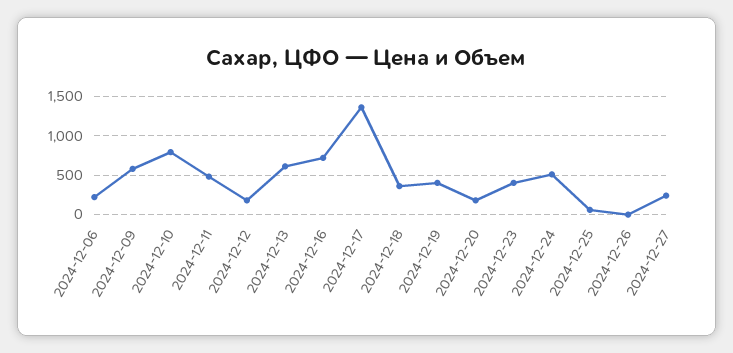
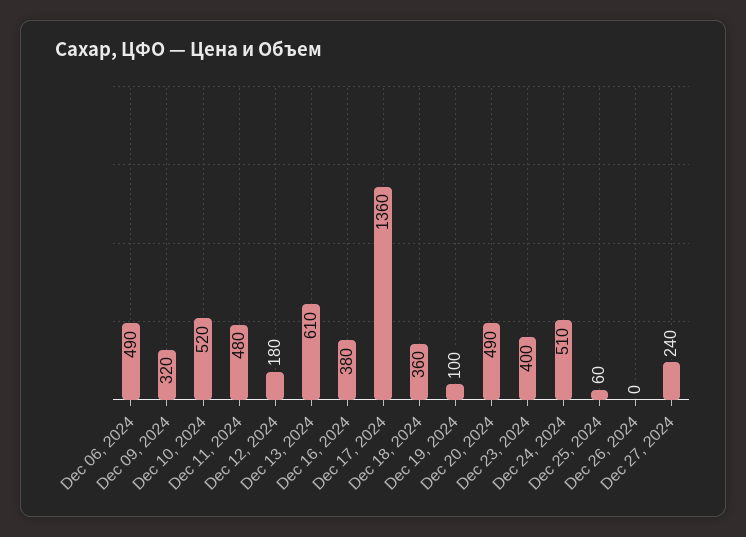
  {
-   "2024-12-06": 200,
+   "2024-12-06": 490,
-   "2024-12-09": 600,
+   "2024-12-09": 320,
-   "2024-12-10": 800,
+   "2024-12-10": 520,
    "2024-12-11": 480,
    "2024-12-12": 180,
    "2024-12-13": 610,
-   "2024-12-16": 700,
+   "2024-12-16": 380,
    "2024-12-17": 1360,
    "2024-12-18": 360,
-   "2024-12-19": 400,
+   "2024-12-19": 100,
-   "2024-12-20": 200,
+   "2024-12-20": 490,
    "2024-12-23": 400,
    "2024-12-24": 510,
    "2024-12-25": 60,
    "2024-12-26": 0,
    "2024-12-27": 240
  }

